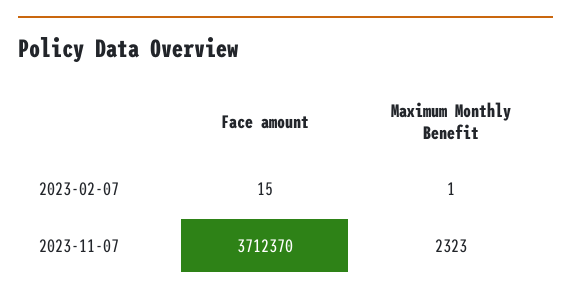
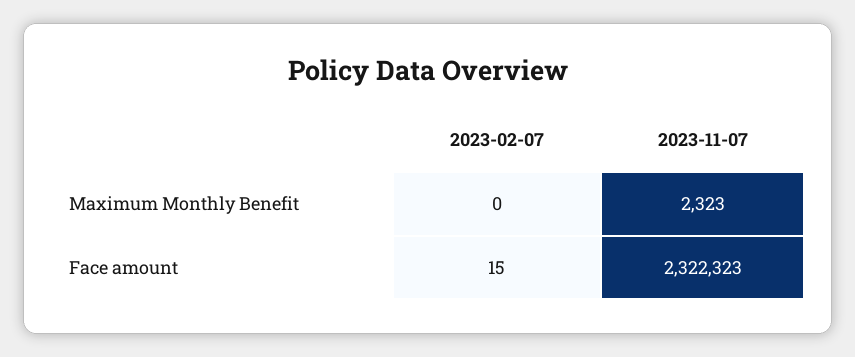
  {
    "Face amount": {
      "2023-02-07": 15,
-     "2023-11-07": 3712370
+     "2023-11-07": 2322323
    },
    "Maximum Monthly Benefit": {
-     "2023-02-07": 1,
+     "2023-02-07": 0,
      "2023-11-07": 2323
    }
  }

